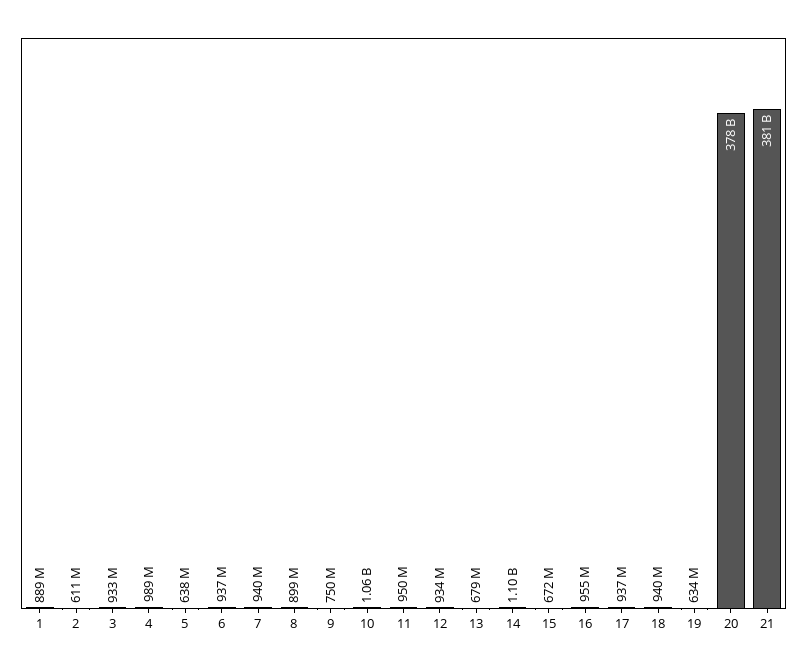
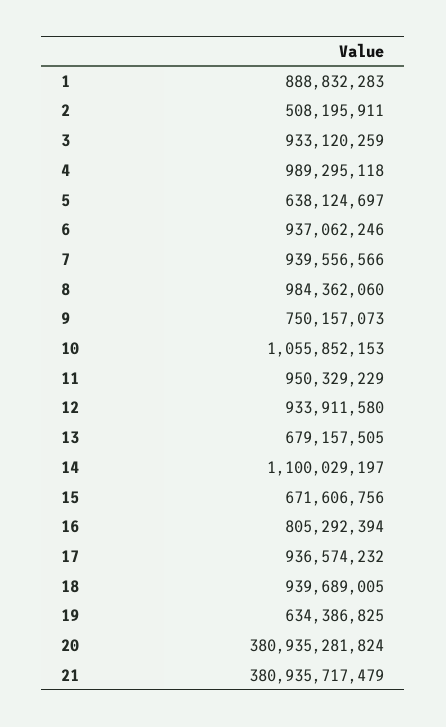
  {
    "1": 888832283,
-   "2": 611000000,
+   "2": 508195911,
    "3": 933120259,
    "4": 989295118,
    "5": 638124697,
    "6": 937062246,
    "7": 939556566,
-   "8": 899000000,
+   "8": 984362060,
    "9": 750157073,
    "10": 1055852153,
    "11": 950329229,
    "12": 933911580,
    "13": 679157505,
    "14": 1100029197,
    "15": 671606756,
-   "16": 955000000,
+   "16": 805292394,
    "17": 936574232,
    "18": 939689005,
    "19": 634386825,
-   "20": 378000000000,
+   "20": 380935281824,
    "21": 380935717479
  }

